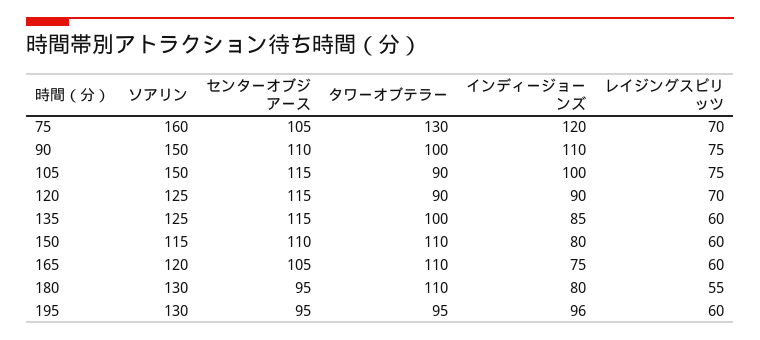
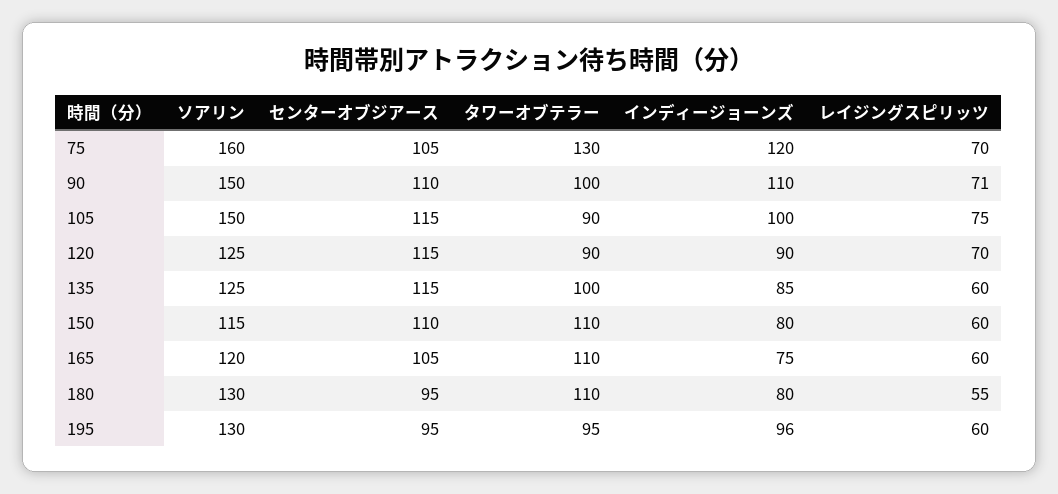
  {
    "ソアリン": {
      "75": 160,
      "90": 150,
      "105": 150,
      "120": 125,
      "135": 125,
      "150": 115,
      "165": 120,
      "180": 130,
      "195": 130
    },
    "センターオブジアース": {
      "75": 105,
      "90": 110,
      "105": 115,
      "120": 115,
      "135": 115,
      "150": 110,
      "165": 105,
      "180": 95,
      "195": 95
    },
    "タワーオブテラー": {
      "75": 130,
      "90": 100,
      "105": 90,
      "120": 90,
      "135": 100,
      "150": 110,
      "165": 110,
      "180": 110,
      "195": 95
    },
    "インディージョーンズ": {
      "75": 120,
      "90": 110,
      "105": 100,
      "120": 90,
      "135": 85,
      "150": 80,
      "165": 75,
      "180": 80,
      "195": 96
    },
    "レイジングスピリッツ": {
      "75": 70,
-     "90": 75,
+     "90": 71,
      "105": 75,
      "120": 70,
      "135": 60,
      "150": 60,
      "165": 60,
      "180": 55,
      "195": 60
    }
  }

